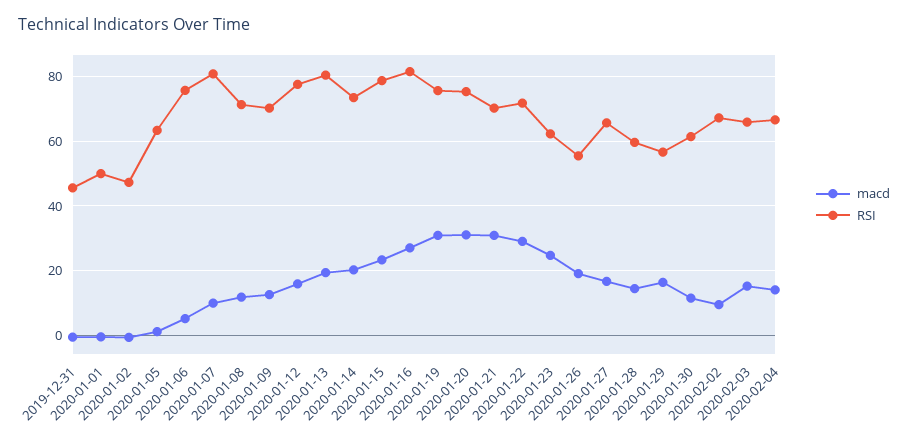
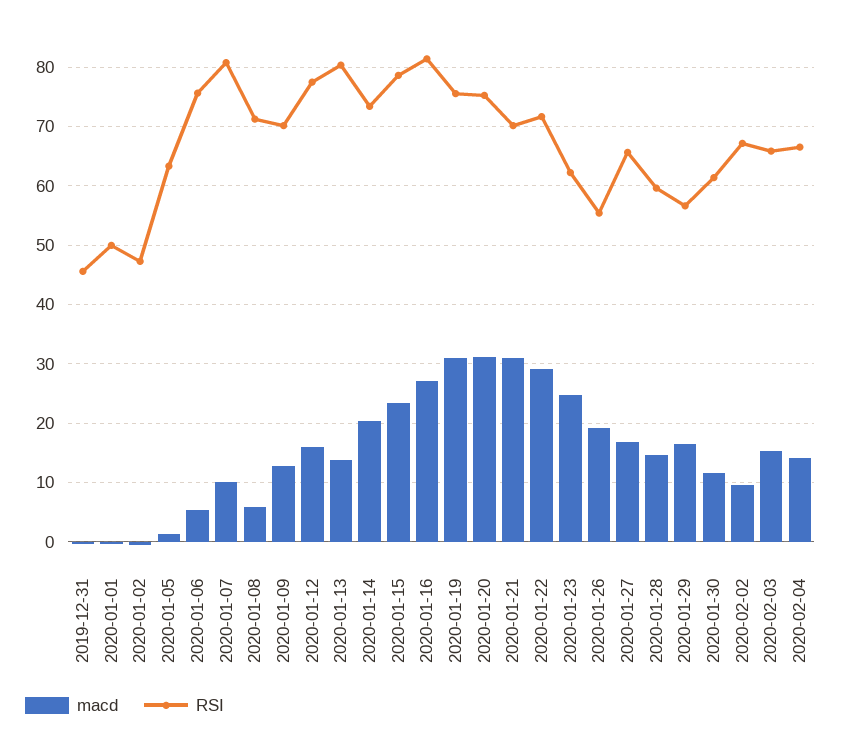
  {
    "macd": {
      "2019-12-31": 0,
      "2020-01-01": 0,
      "2020-01-02": 0,
      "2020-01-05": 2,
      "2020-01-06": 6,
      "2020-01-07": 10,
-     "2020-01-08": 12,
+     "2020-01-08": 6,
      "2020-01-09": 12,
      "2020-01-12": 16,
-     "2020-01-13": 20,
+     "2020-01-13": 14,
      "2020-01-14": 20,
      "2020-01-15": 24,
      "2020-01-16": 28,
      "2020-01-19": 30,
      "2020-01-20": 32,
      "2020-01-21": 30,
      "2020-01-22": 30,
      "2020-01-23": 24,
      "2020-01-26": 20,
      "2020-01-27": 16,
      "2020-01-28": 14,
      "2020-01-29": 16,
      "2020-01-30": 12,
      "2020-02-02": 10,
      "2020-02-03": 16,
      "2020-02-04": 14
    },
    "RSI": {
      "2019-12-31": 46,
      "2020-01-01": 50,
      "2020-01-02": 48,
      "2020-01-05": 64,
      "2020-01-06": 76,
      "2020-01-07": 80,
      "2020-01-08": 72,
      "2020-01-09": 70,
      "2020-01-12": 78,
      "2020-01-13": 80,
      "2020-01-14": 74,
      "2020-01-15": 78,
      "2020-01-16": 82,
      "2020-01-19": 76,
      "2020-01-20": 76,
      "2020-01-21": 70,
      "2020-01-22": 72,
      "2020-01-23": 62,
      "2020-01-26": 56,
      "2020-01-27": 66,
      "2020-01-28": 60,
      "2020-01-29": 56,
      "2020-01-30": 62,
      "2020-02-02": 68,
      "2020-02-03": 66,
      "2020-02-04": 66
    }
  }

